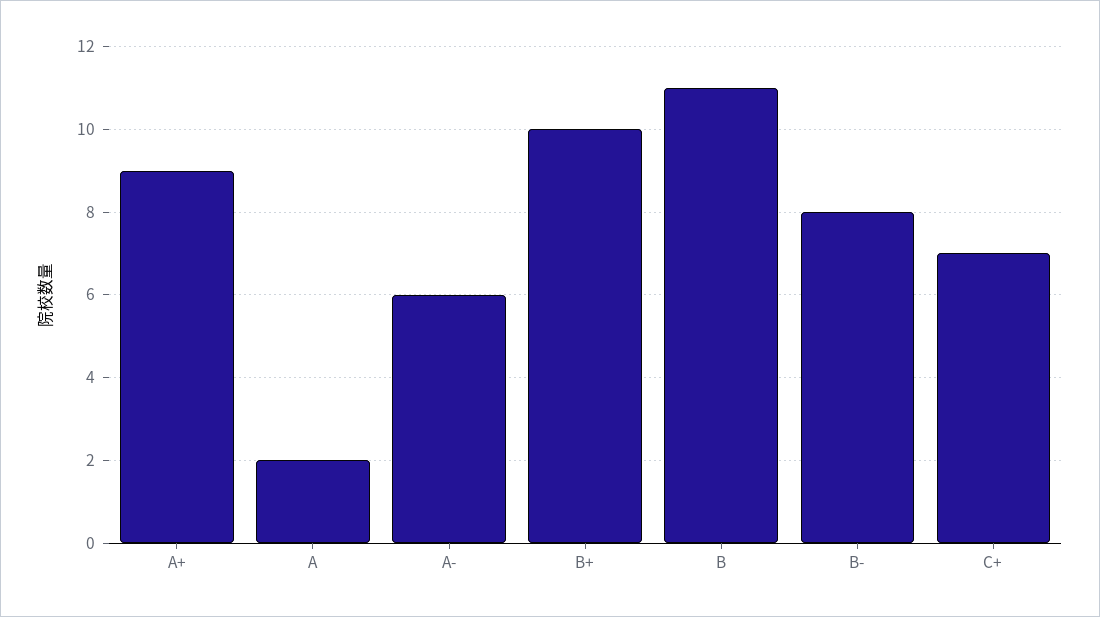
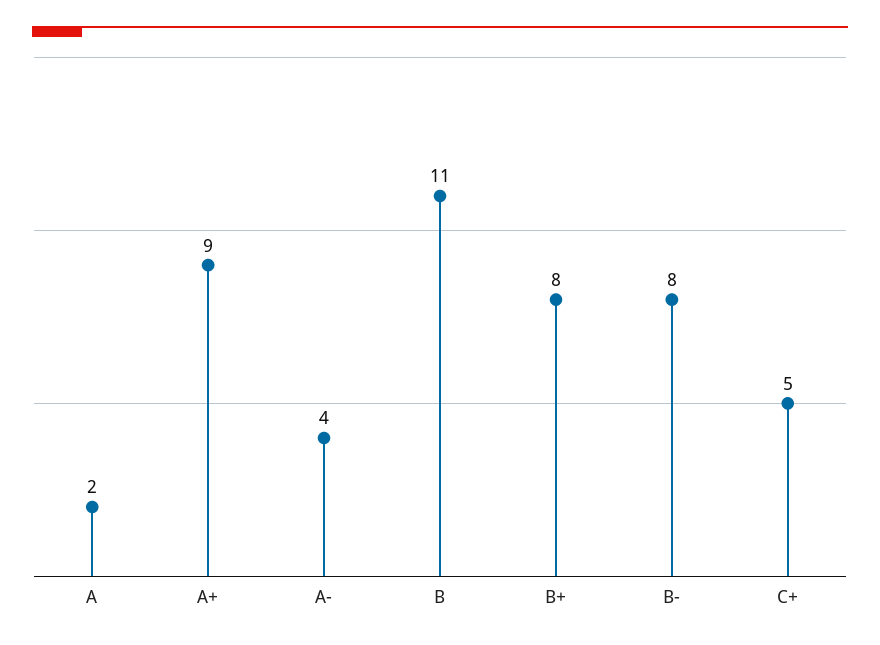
  {
    "A+": 9,
    "A": 2,
-   "A-": 6,
+   "A-": 4,
-   "B+": 10,
+   "B+": 8,
    "B": 11,
    "B-": 8,
-   "C+": 7
+   "C+": 5
  }

